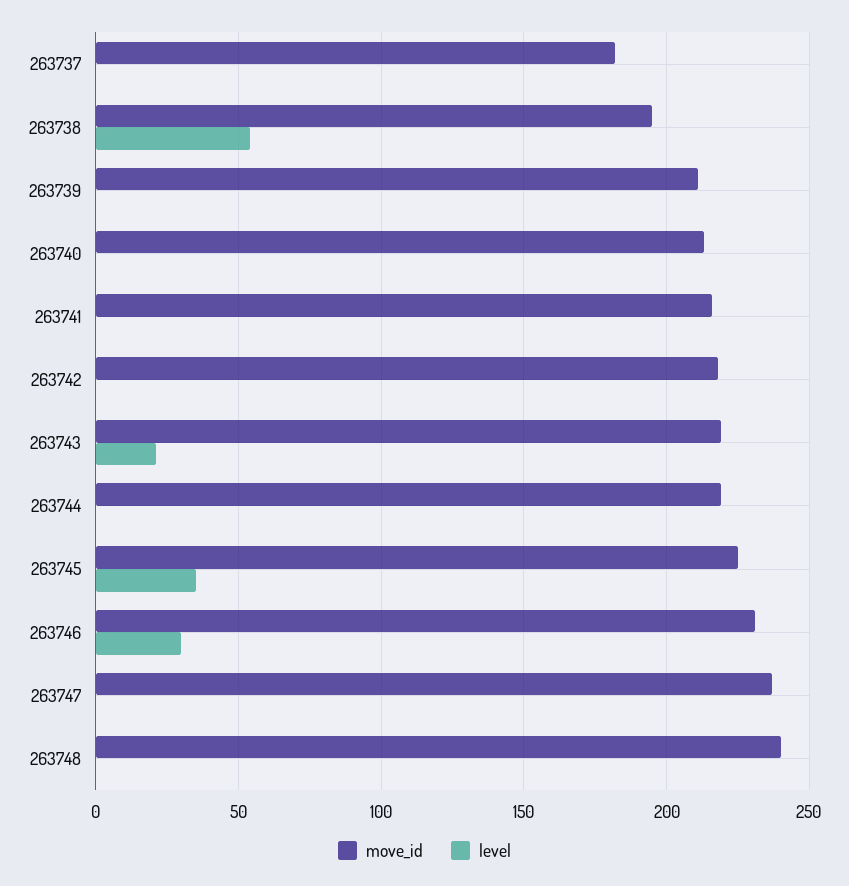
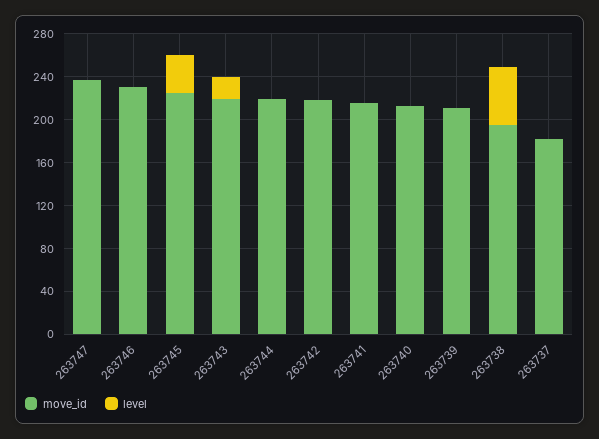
  {
    "move_id": {
      "263737": 180,
      "263738": 195,
      "263739": 210,
      "263740": 215,
      "263741": 215,
      "263742": 220,
      "263743": 220,
      "263744": 220,
      "263745": 225,
      "263746": 230,
-     "263747": 235,
+     "263747": 235
-     "263748": 240
    },
    "level": {
      "263737": 0,
      "263738": 55,
      "263739": 0,
      "263740": 0,
      "263741": 0,
      "263742": 0,
      "263743": 20,
      "263744": 0,
      "263745": 35,
-     "263746": 30,
+     "263746": 0,
-     "263747": 0,
+     "263747": 0
-     "263748": 0
    }
  }

